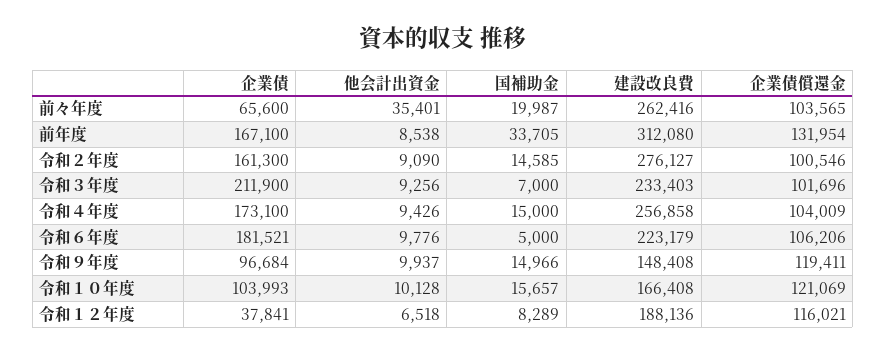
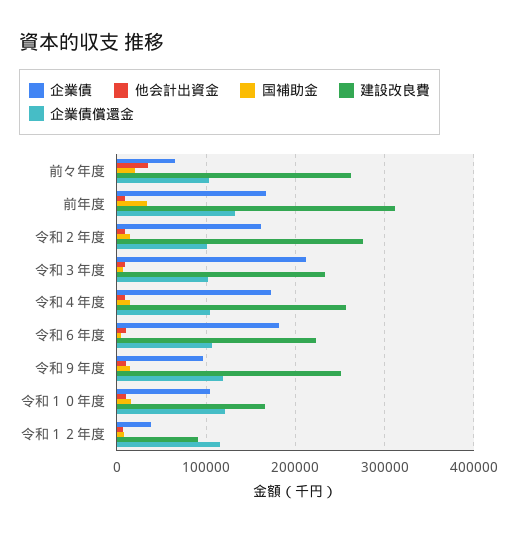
  {
    "企業債": {
      "前々年度": 65600,
      "前年度": 167100,
      "令和２年度": 161300,
      "令和３年度": 211900,
      "令和４年度": 173100,
      "令和６年度": 181521,
      "令和９年度": 96684,
      "令和１０年度": 103993,
      "令和１２年度": 37841
    },
    "他会計出資金": {
      "前々年度": 35401,
      "前年度": 8538,
      "令和２年度": 9090,
      "令和３年度": 9256,
      "令和４年度": 9426,
      "令和６年度": 9776,
      "令和９年度": 9937,
      "令和１０年度": 10128,
      "令和１２年度": 6518
    },
    "国補助金": {
      "前々年度": 19987,
      "前年度": 33705,
      "令和２年度": 14585,
      "令和３年度": 7000,
      "令和４年度": 15000,
      "令和６年度": 5000,
      "令和９年度": 14966,
      "令和１０年度": 15657,
      "令和１２年度": 8289
    },
    "建設改良費": {
      "前々年度": 262416,
      "前年度": 312080,
      "令和２年度": 276127,
      "令和３年度": 233403,
      "令和４年度": 256858,
      "令和６年度": 223179,
-     "令和９年度": 148408,
+     "令和９年度": 250000,
      "令和１０年度": 166408,
-     "令和１２年度": 188136
+     "令和１２年度": 90000
    },
    "企業債償還金": {
      "前々年度": 103565,
      "前年度": 131954,
      "令和２年度": 100546,
      "令和３年度": 101696,
      "令和４年度": 104009,
      "令和６年度": 106206,
      "令和９年度": 119411,
      "令和１０年度": 121069,
      "令和１２年度": 116021
    }
  }

